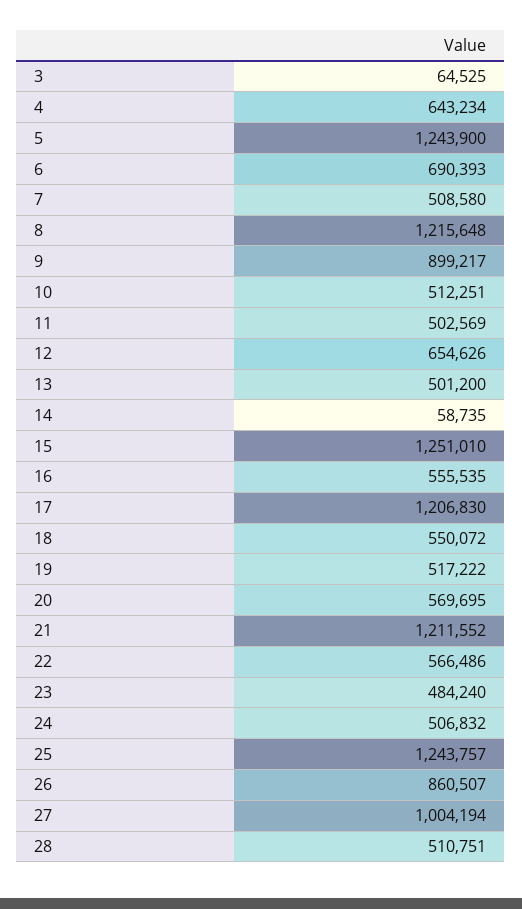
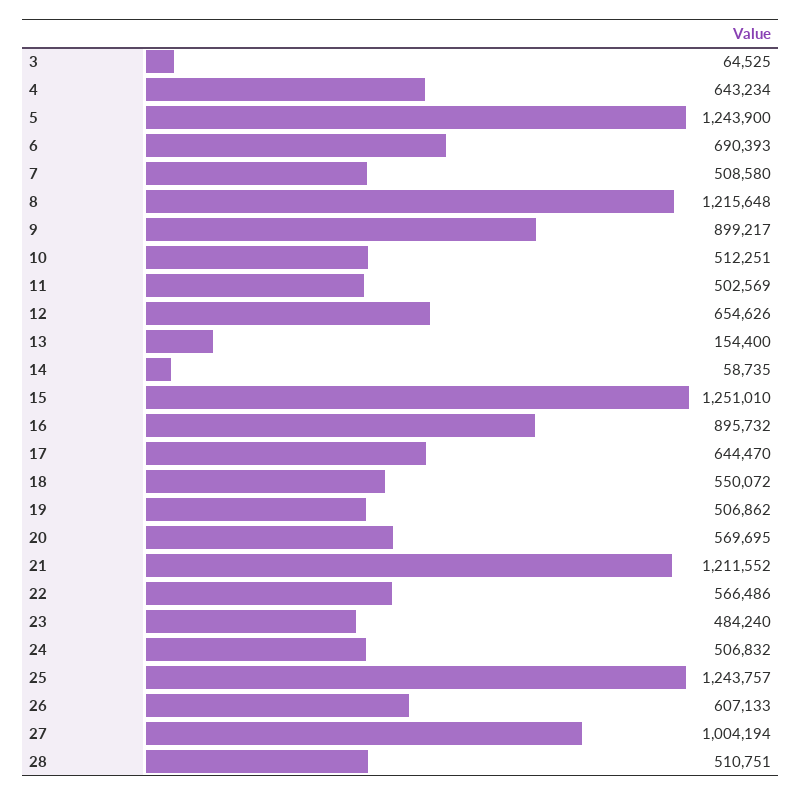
  {
    "3": 64525,
    "4": 643234,
    "5": 1243900,
    "6": 690393,
    "7": 508580,
    "8": 1215648,
    "9": 899217,
    "10": 512251,
    "11": 502569,
    "12": 654626,
-   "13": 501200,
+   "13": 154400,
    "14": 58735,
    "15": 1251010,
-   "16": 555535,
+   "16": 895732,
-   "17": 1206830,
+   "17": 644470,
    "18": 550072,
-   "19": 517222,
+   "19": 506862,
    "20": 569695,
    "21": 1211552,
    "22": 566486,
    "23": 484240,
    "24": 506832,
    "25": 1243757,
-   "26": 860507,
+   "26": 607133,
    "27": 1004194,
    "28": 510751
  }

